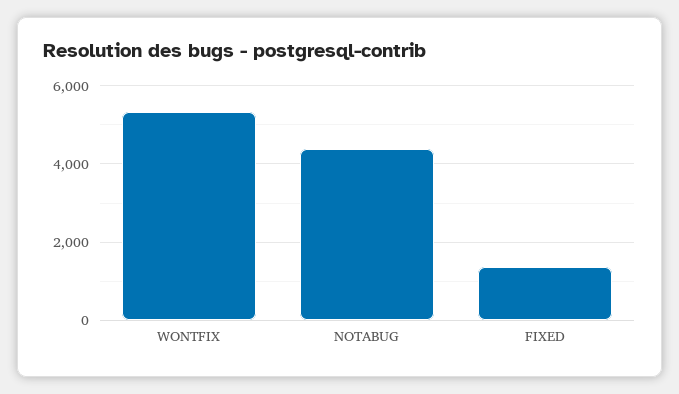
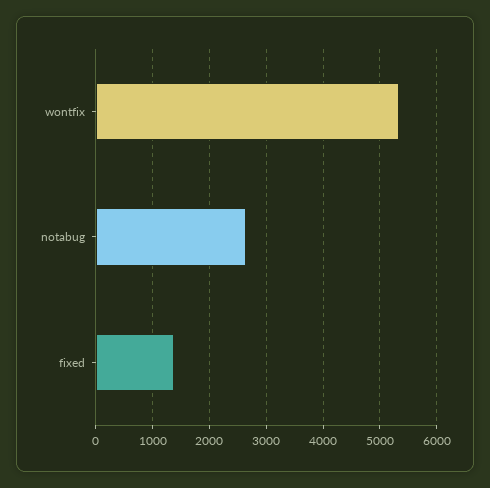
  {
    "WONTFIX": 5400,
-   "NOTABUG": 4400,
+   "NOTABUG": 2600,
    "FIXED": 1400
  }

